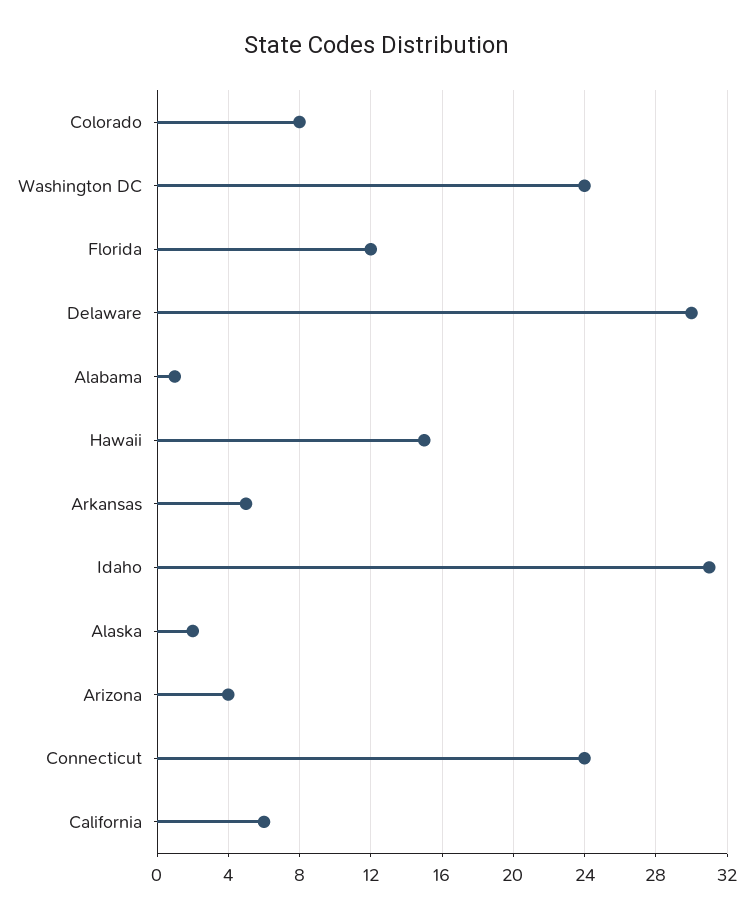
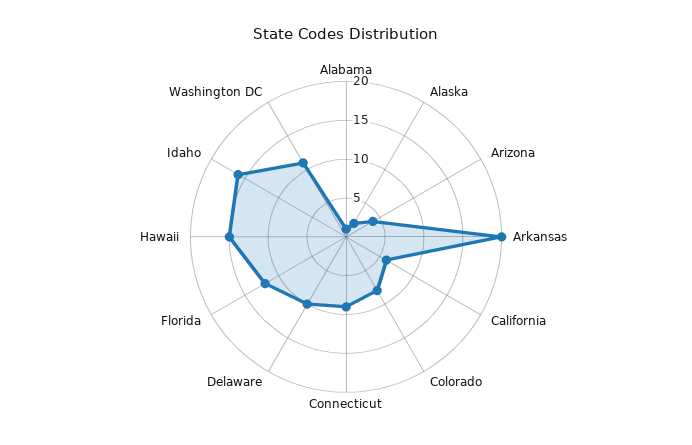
  {
    "Colorado": 8,
-   "Washington DC": 24,
+   "Washington DC": 10,
    "Florida": 12,
-   "Delaware": 30,
+   "Delaware": 10,
    "Alabama": 1,
    "Hawaii": 15,
-   "Arkansas": 5,
+   "Arkansas": 20,
-   "Idaho": 31,
+   "Idaho": 15,
    "Alaska": 2,
    "Arizona": 4,
-   "Connecticut": 24,
+   "Connecticut": 10,
    "California": 6
  }

